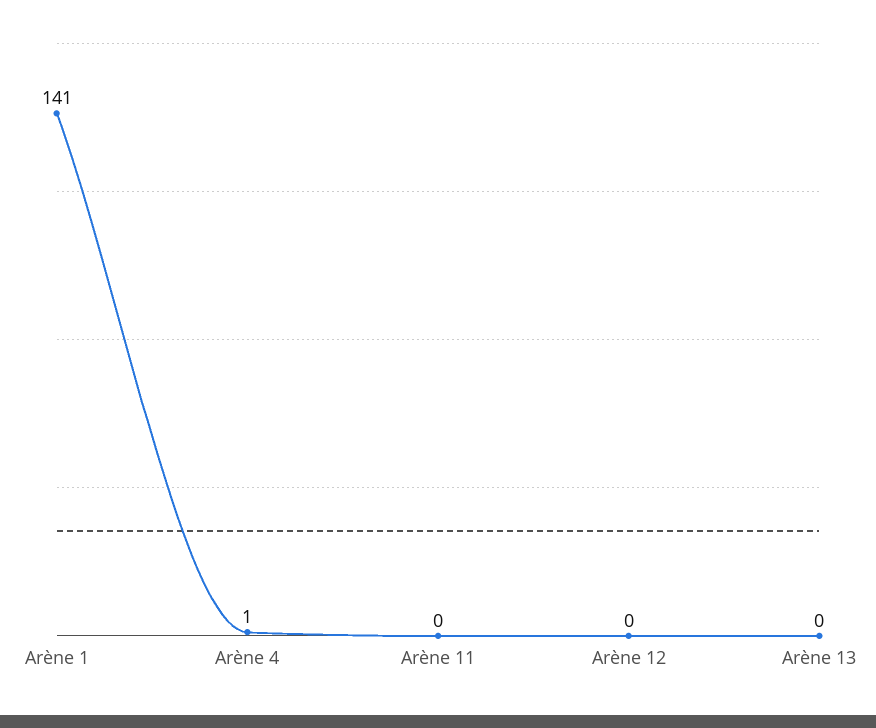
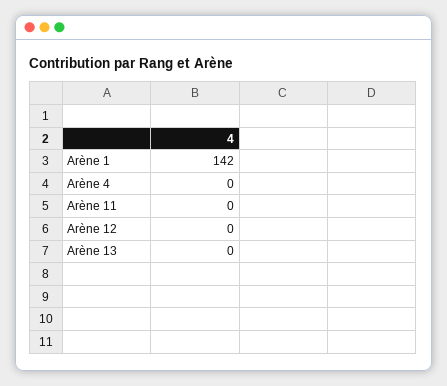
  {
-   "Arène 1": 141,
+   "Arène 1": 142,
-   "Arène 4": 1,
+   "Arène 4": 0,
    "Arène 11": 0,
    "Arène 12": 0,
    "Arène 13": 0
  }

